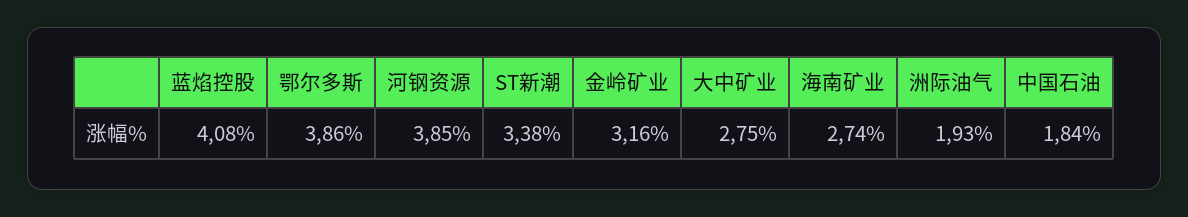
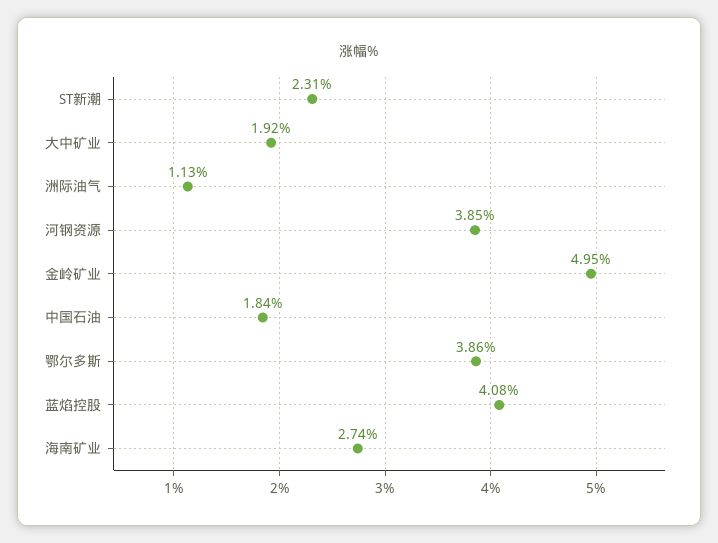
  {
    "蓝焰控股": 4.08,
    "鄂尔多斯": 3.86,
    "河钢资源": 3.85,
-   "ST新潮": 3.38,
+   "ST新潮": 2.31,
-   "金岭矿业": 3.16,
+   "金岭矿业": 4.95,
-   "大中矿业": 2.75,
+   "大中矿业": 1.92,
    "海南矿业": 2.74,
-   "洲际油气": 1.93,
+   "洲际油气": 1.13,
    "中国石油": 1.84
  }

